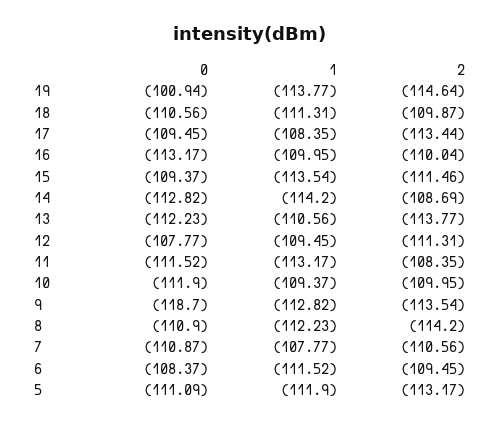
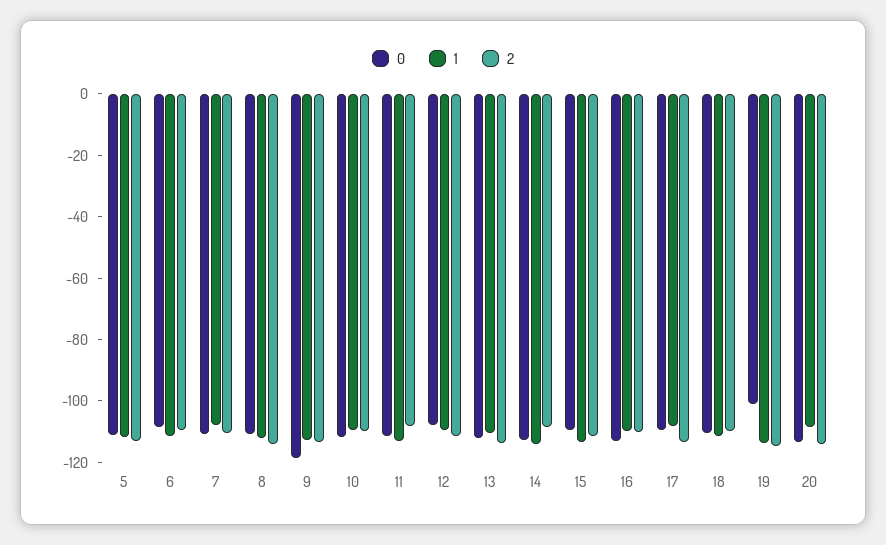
  {
    "0": {
      "19": -100.94,
      "18": -110.56,
      "17": -109.45,
      "16": -113.17,
      "15": -109.37,
      "14": -112.82,
      "13": -112.23,
      "12": -107.77,
      "11": -111.52,
      "10": -111.9,
      "9": -118.7,
      "8": -110.9,
      "7": -110.87,
      "6": -108.37,
-     "5": -111.09
+     "5": -111.09,
+     "20": -115
    },
    "1": {
      "19": -113.77,
      "18": -111.31,
      "17": -108.35,
      "16": -109.95,
      "15": -113.54,
      "14": -114.2,
      "13": -110.56,
      "12": -109.45,
      "11": -113.17,
      "10": -109.37,
      "9": -112.82,
      "8": -112.23,
      "7": -107.77,
      "6": -111.52,
-     "5": -111.9
+     "5": -111.9,
+     "20": -110
    },
    "2": {
      "19": -114.64,
      "18": -109.87,
      "17": -113.44,
      "16": -110.04,
      "15": -111.46,
      "14": -108.69,
      "13": -113.77,
      "12": -111.31,
      "11": -108.35,
      "10": -109.95,
      "9": -113.54,
      "8": -114.2,
      "7": -110.56,
      "6": -109.45,
-     "5": -113.17
+     "5": -113.17,
+     "20": -115
    }
  }

